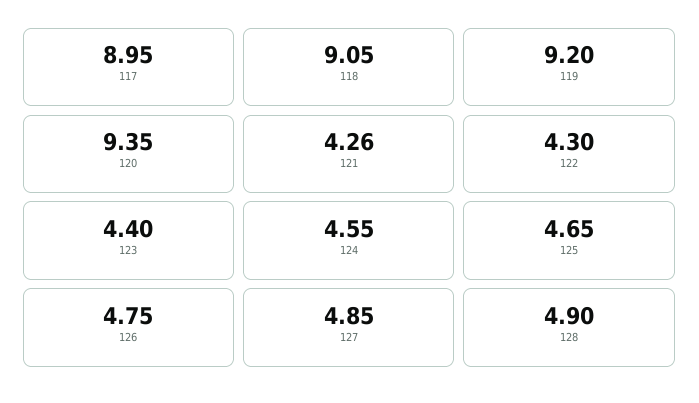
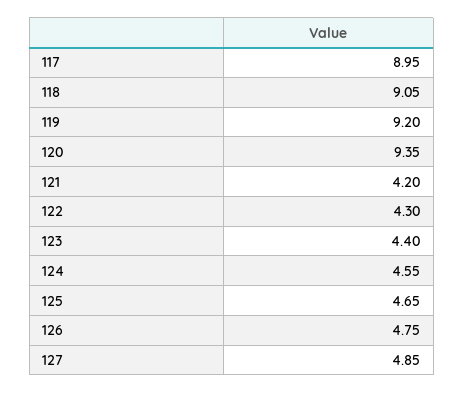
  {
    "117": 8.95,
    "118": 9.05,
    "119": 9.2,
    "120": 9.35,
-   "121": 4.26,
+   "121": 4.2,
    "122": 4.3,
    "123": 4.4,
    "124": 4.55,
    "125": 4.65,
    "126": 4.75,
-   "127": 4.85,
+   "127": 4.85
-   "128": 4.9
  }

